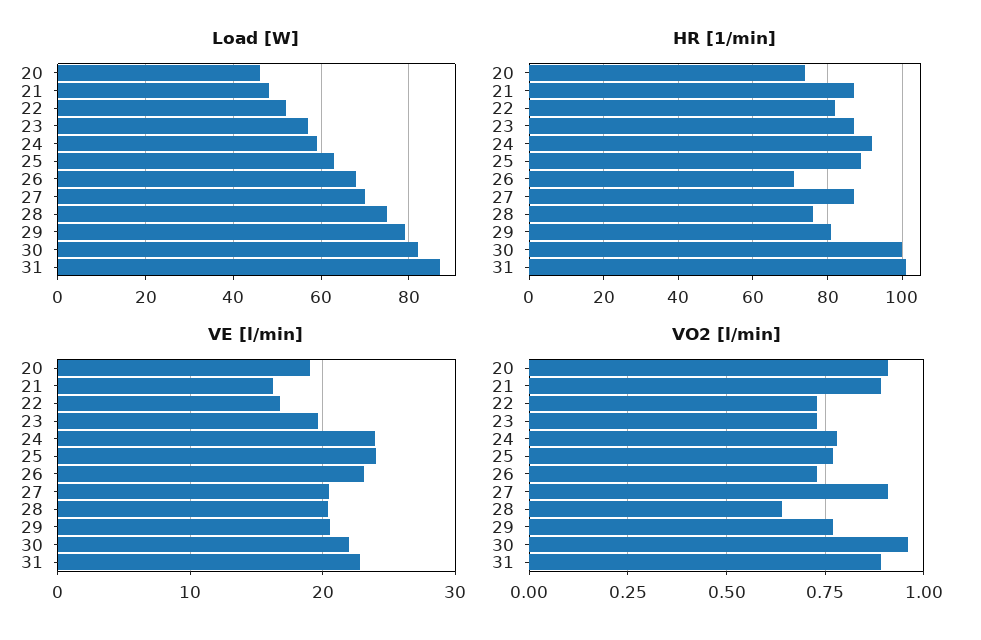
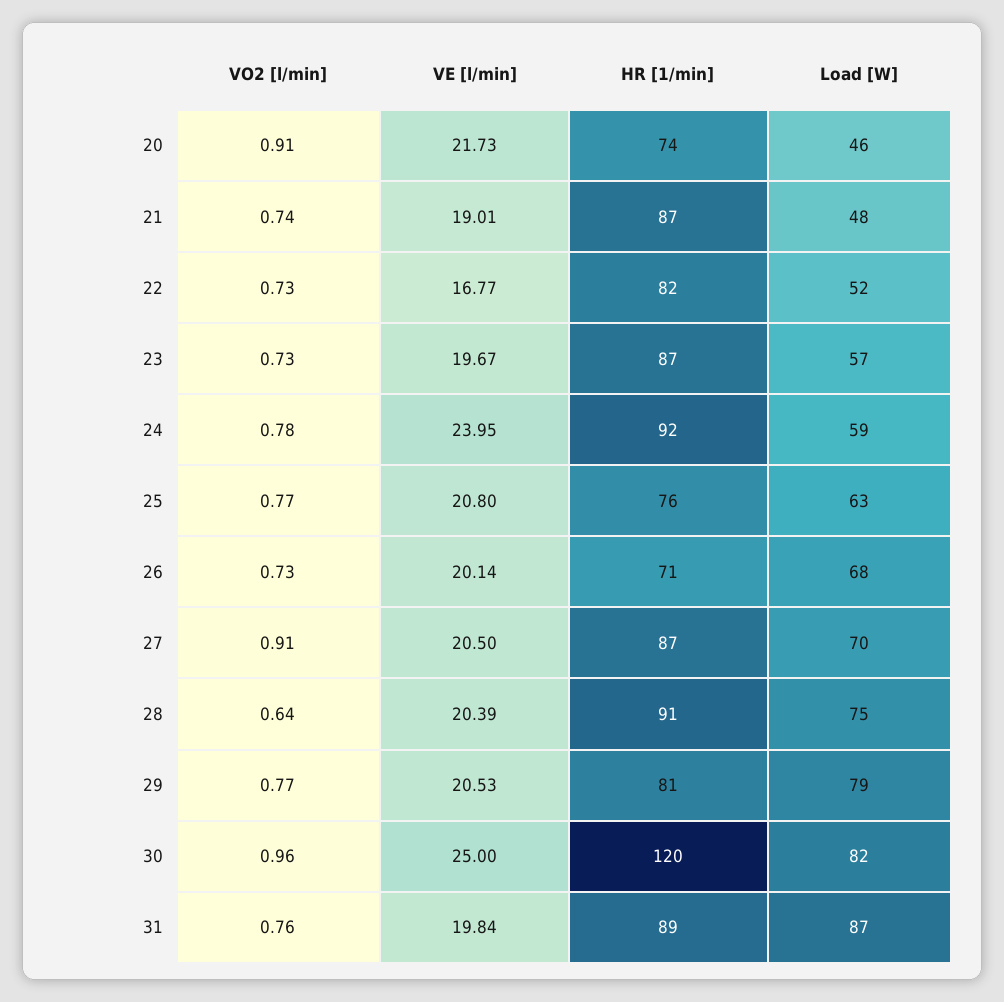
  {
    "Load [W]": {
      "20": 46,
      "21": 48,
      "22": 52,
      "23": 57,
      "24": 59,
      "25": 63,
      "26": 68,
      "27": 70,
      "28": 75,
      "29": 79,
      "30": 82,
      "31": 87
    },
    "HR [1/min]": {
      "20": 74,
      "21": 87,
      "22": 82,
      "23": 87,
      "24": 92,
-     "25": 90,
+     "25": 76,
      "26": 71,
      "27": 87,
-     "28": 75,
+     "28": 91,
      "29": 81,
-     "30": 100,
+     "30": 120,
-     "31": 100
+     "31": 89
    },
    "VE [l/min]": {
-     "20": 19,
+     "20": 21.73,
-     "21": 16,
+     "21": 19.01,
      "22": 16.77,
      "23": 19.67,
      "24": 23.95,
-     "25": 24,
+     "25": 20.8,
-     "26": 23,
+     "26": 20.14,
      "27": 20.5,
      "28": 20.39,
      "29": 20.53,
-     "30": 22,
+     "30": 25,
-     "31": 23
+     "31": 19.84
    },
    "VO2 [l/min]": {
      "20": 0.91,
-     "21": 0.9,
+     "21": 0.74,
      "22": 0.73,
      "23": 0.73,
      "24": 0.78,
      "25": 0.77,
      "26": 0.73,
      "27": 0.91,
      "28": 0.64,
      "29": 0.77,
      "30": 0.96,
-     "31": 0.9
+     "31": 0.76
    }
  }

